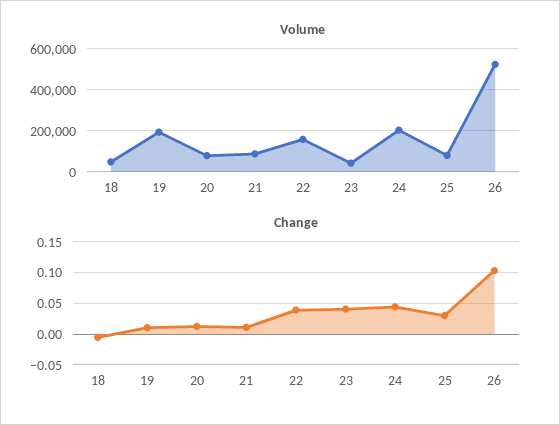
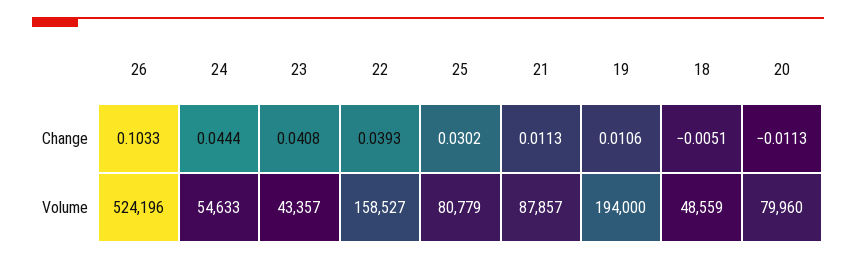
  {
    "Volume": {
      "18": 48559,
      "19": 194000,
      "20": 79960,
      "21": 87857,
      "22": 158527,
      "23": 43357,
-     "24": 200000,
+     "24": 54633,
      "25": 80779,
      "26": 524196
    },
    "Change": {
      "18": -0.0051,
      "19": 0.0106,
-     "20": 0.01,
+     "20": -0.0113,
      "21": 0.0113,
      "22": 0.0393,
      "23": 0.0408,
      "24": 0.0444,
      "25": 0.0302,
      "26": 0.1033
    }
  }

